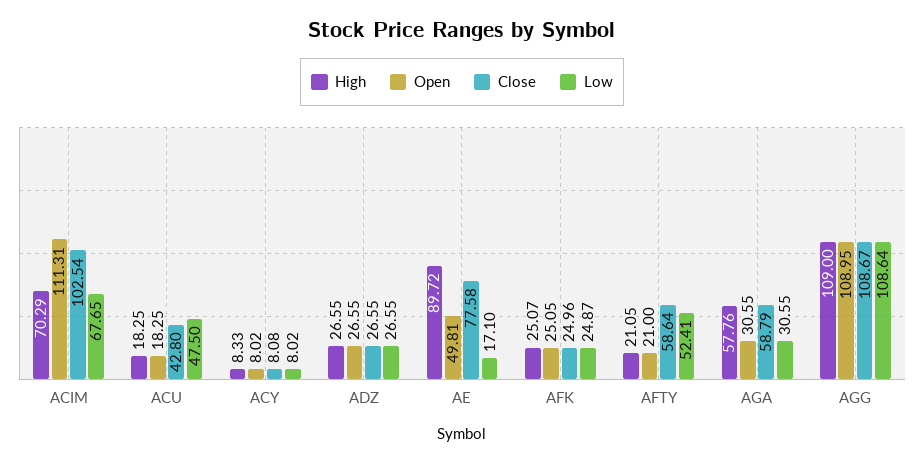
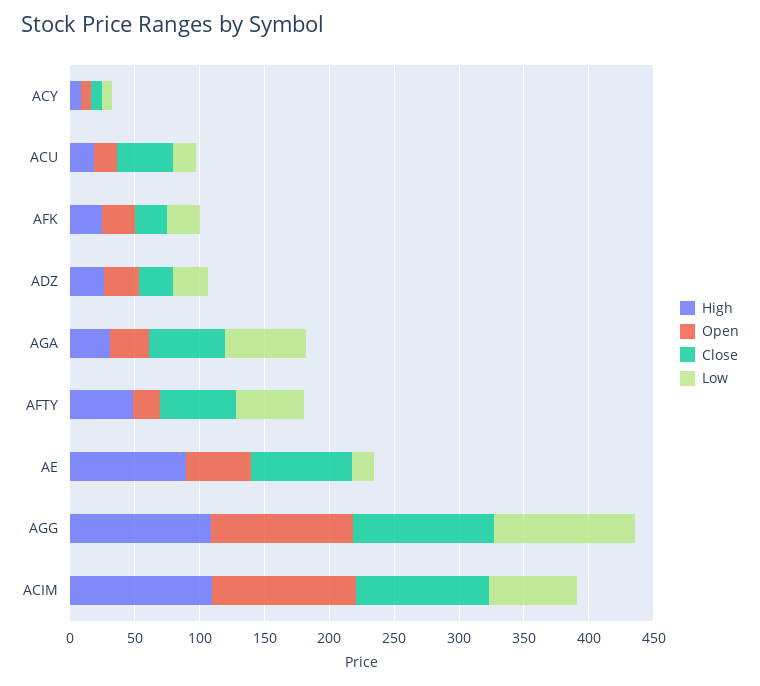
  {
    "High": {
-     "ACIM": 70.29,
+     "ACIM": 110,
      "ACU": 18.25,
      "ACY": 8.33,
      "ADZ": 26.55,
      "AE": 89.72,
      "AFK": 25.07,
-     "AFTY": 21.05,
+     "AFTY": 50,
-     "AGA": 57.76,
+     "AGA": 30,
      "AGG": 109
    },
    "Open": {
      "ACIM": 111.31,
      "ACU": 18.25,
      "ACY": 8.02,
      "ADZ": 26.55,
      "AE": 49.81,
      "AFK": 25.05,
      "AFTY": 21,
      "AGA": 30.55,
      "AGG": 108.95
    },
    "Close": {
      "ACIM": 102.54,
      "ACU": 42.8,
      "ACY": 8.08,
      "ADZ": 26.55,
      "AE": 77.58,
      "AFK": 24.96,
      "AFTY": 58.64,
      "AGA": 58.79,
      "AGG": 108.67
    },
    "Low": {
      "ACIM": 67.65,
-     "ACU": 47.5,
+     "ACU": 20,
      "ACY": 8.02,
      "ADZ": 26.55,
      "AE": 17.1,
      "AFK": 24.87,
      "AFTY": 52.41,
-     "AGA": 30.55,
+     "AGA": 60,
      "AGG": 108.64
    }
  }

